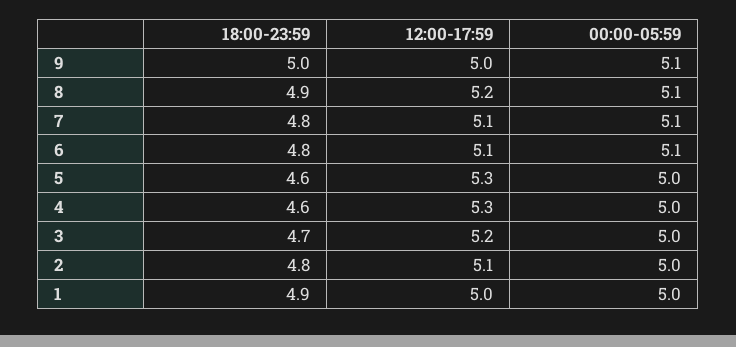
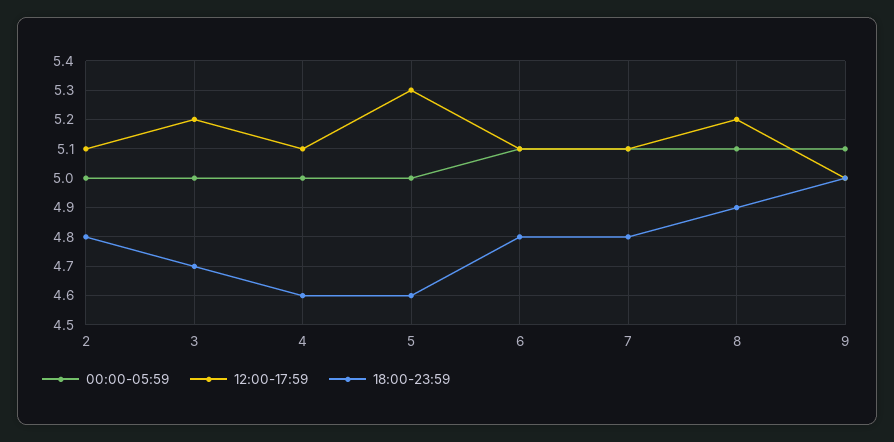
  {
    "18:00-23:59": {
      "9": 5,
      "8": 4.9,
      "7": 4.8,
      "6": 4.8,
      "5": 4.6,
      "4": 4.6,
      "3": 4.7,
-     "2": 4.8,
+     "2": 4.8
-     "1": 4.9
    },
    "12:00-17:59": {
      "9": 5,
      "8": 5.2,
      "7": 5.1,
      "6": 5.1,
      "5": 5.3,
-     "4": 5.3,
+     "4": 5.1,
      "3": 5.2,
-     "2": 5.1,
+     "2": 5.1
-     "1": 5
    },
    "00:00-05:59": {
      "9": 5.1,
      "8": 5.1,
      "7": 5.1,
      "6": 5.1,
      "5": 5,
      "4": 5,
      "3": 5,
-     "2": 5,
+     "2": 5
-     "1": 5
    }
  }

